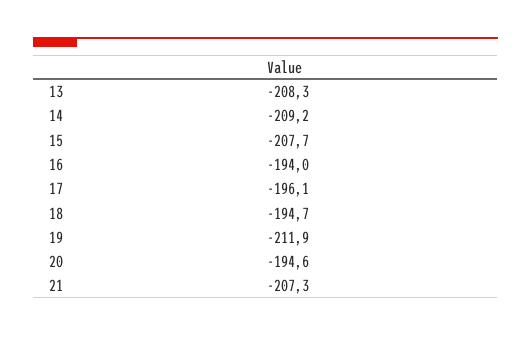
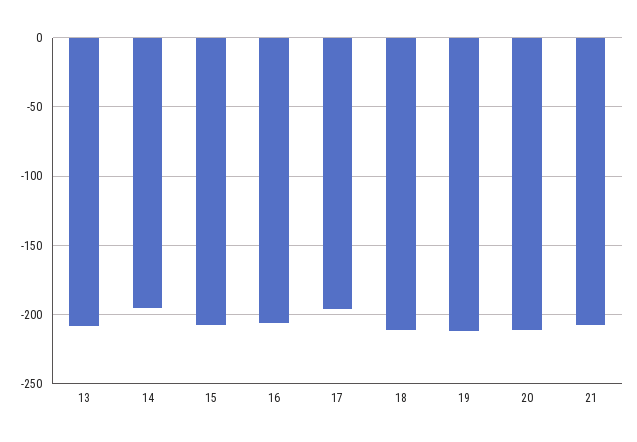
  {
    "13": -208.3,
-   "14": -209.2,
+   "14": -195,
    "15": -207.7,
-   "16": -194,
+   "16": -205,
    "17": -196.1,
-   "18": -194.7,
+   "18": -210,
    "19": -211.9,
-   "20": -194.6,
+   "20": -210,
    "21": -207.3
  }

